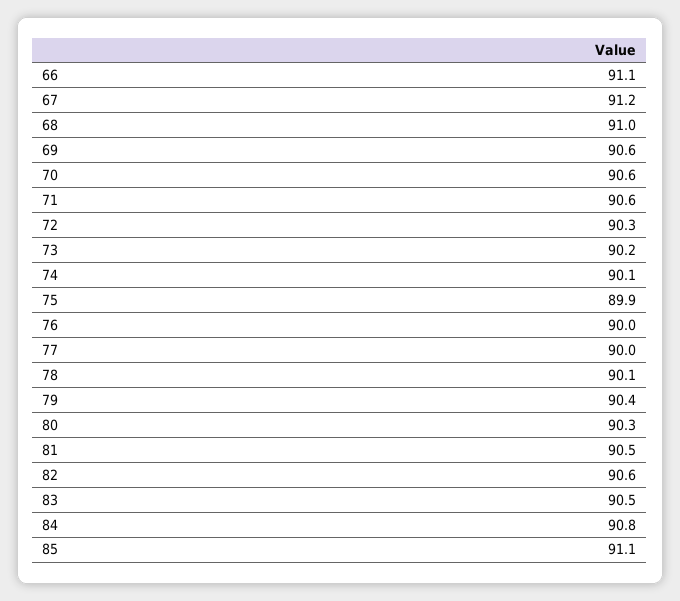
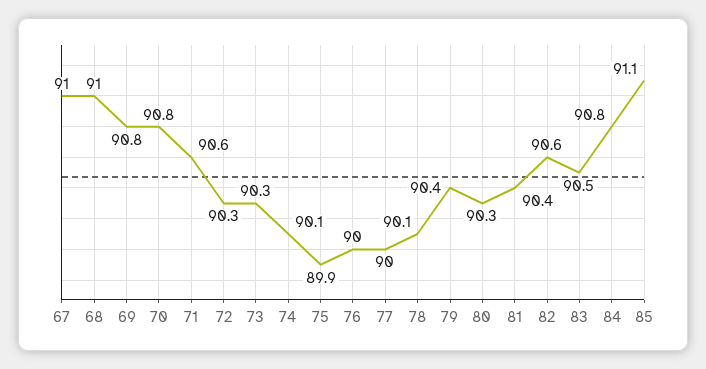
  {
-   "66": 91.1,
-   "67": 91.2,
+   "67": 91,
    "68": 91,
-   "69": 90.6,
+   "69": 90.8,
-   "70": 90.6,
+   "70": 90.8,
    "71": 90.6,
    "72": 90.3,
-   "73": 90.2,
+   "73": 90.3,
    "74": 90.1,
    "75": 89.9,
    "76": 90,
    "77": 90,
    "78": 90.1,
    "79": 90.4,
    "80": 90.3,
-   "81": 90.5,
+   "81": 90.4,
    "82": 90.6,
    "83": 90.5,
    "84": 90.8,
    "85": 91.1
  }

